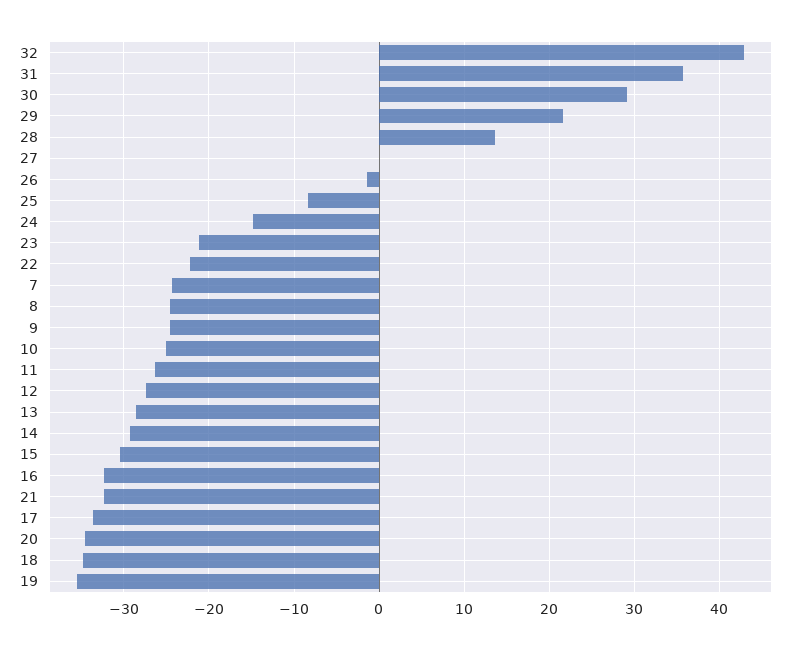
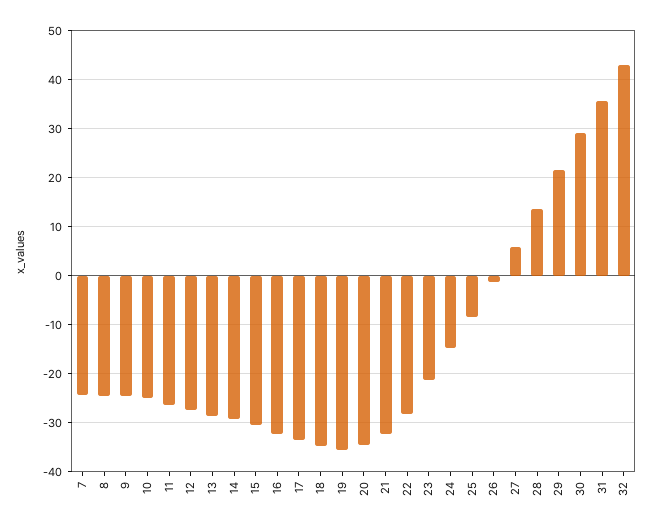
  {
    "32": 43,
    "31": 36,
    "30": 29,
    "29": 22,
    "28": 14,
-   "27": 0,
+   "27": 6,
    "26": -1,
    "25": -8,
    "24": -15,
    "23": -21,
-   "22": -22,
+   "22": -28,
    "7": -24,
    "8": -25,
    "9": -25,
    "10": -25,
    "11": -26,
    "12": -27,
    "13": -29,
    "14": -29,
    "15": -30,
    "16": -32,
    "21": -32,
    "17": -34,
    "20": -35,
    "18": -35,
    "19": -36
  }

